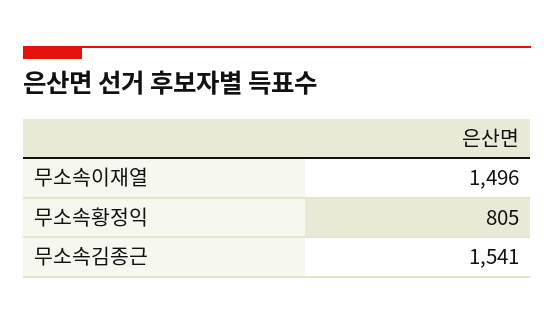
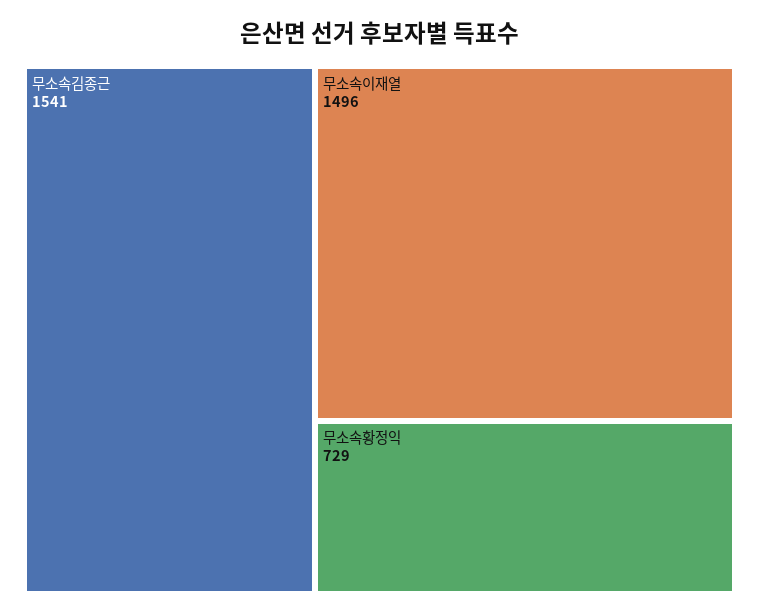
  {
    "무소속이재열": 1496,
-   "무소속황정익": 805,
+   "무소속황정익": 729,
    "무소속김종근": 1541
  }

